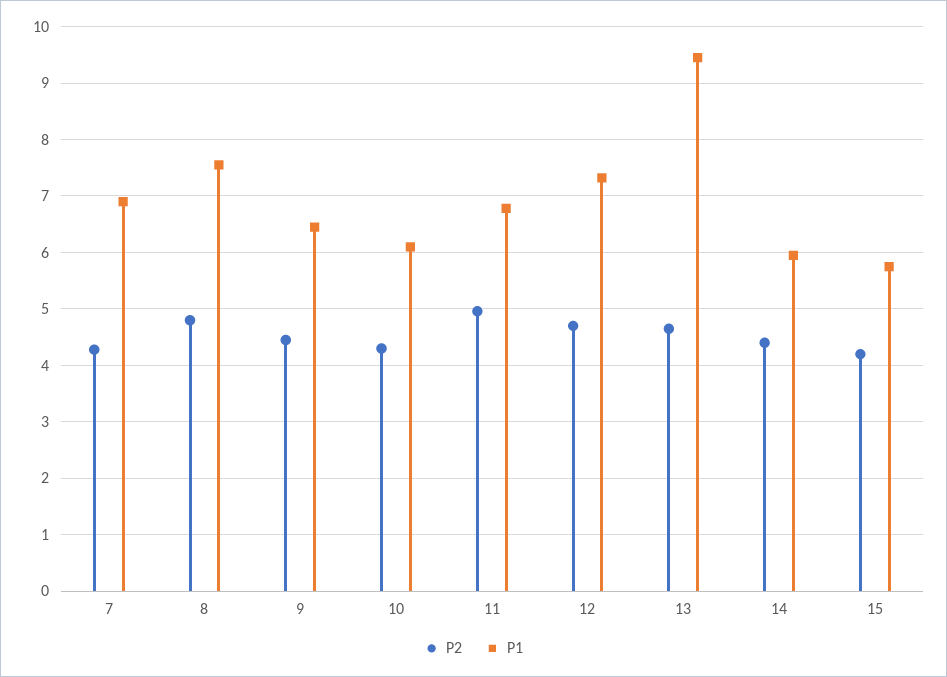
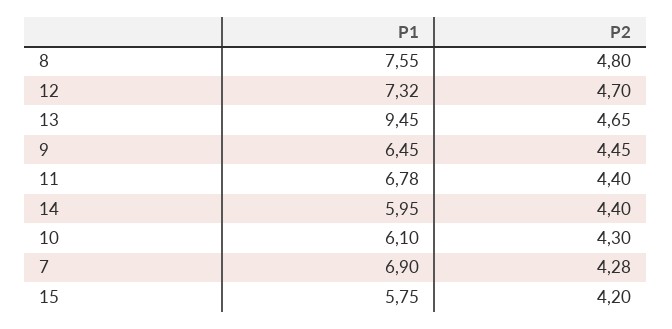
  {
    "P2": {
      "7": 4.28,
      "8": 4.8,
      "9": 4.45,
      "10": 4.3,
-     "11": 5,
+     "11": 4.4,
      "12": 4.7,
      "13": 4.65,
      "14": 4.4,
      "15": 4.2
    },
    "P1": {
      "7": 6.9,
      "8": 7.55,
      "9": 6.45,
      "10": 6.1,
      "11": 6.78,
      "12": 7.32,
      "13": 9.45,
      "14": 5.95,
      "15": 5.75
    }
  }

